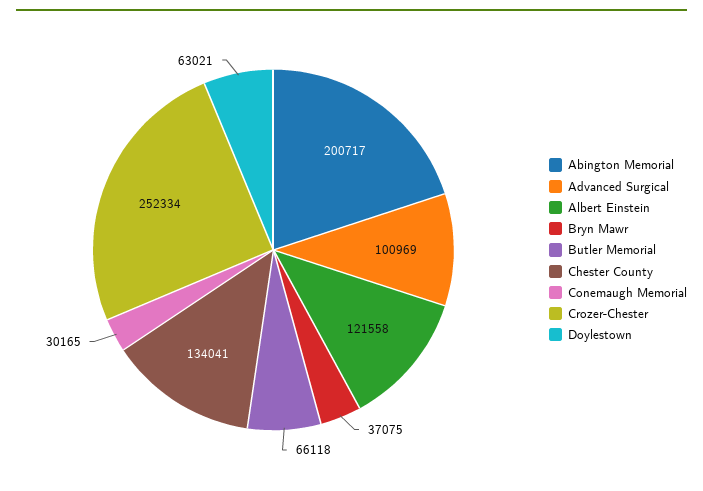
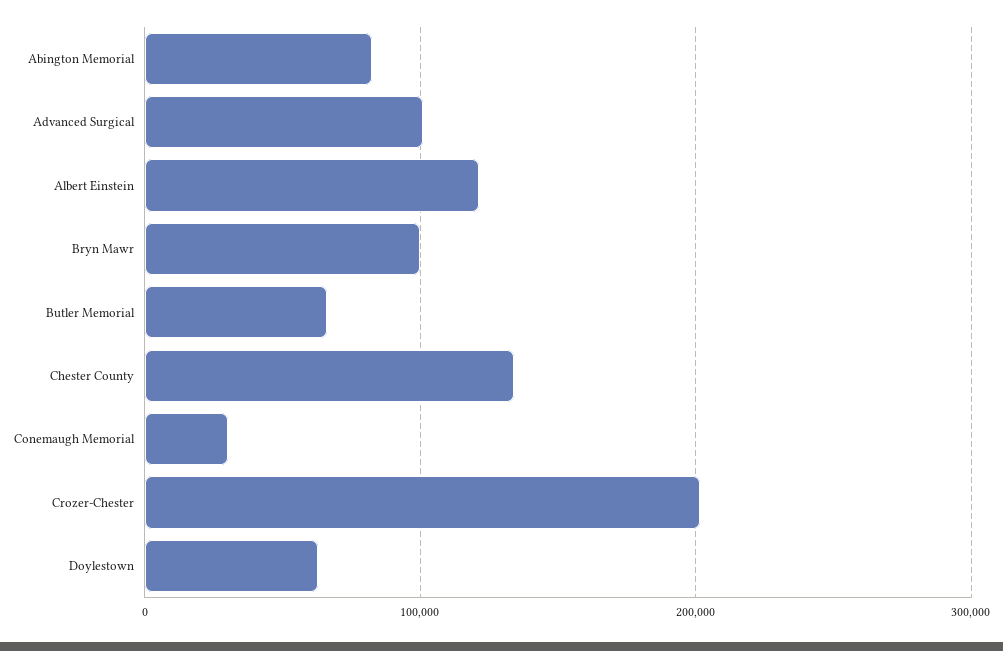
  {
-   "Abington Memorial": 200717,
+   "Abington Memorial": 80000,
    "Advanced Surgical": 100969,
    "Albert Einstein": 121558,
-   "Bryn Mawr": 37075,
+   "Bryn Mawr": 100000,
    "Butler Memorial": 66118,
    "Chester County": 134041,
    "Conemaugh Memorial": 30165,
-   "Crozer-Chester": 252334,
+   "Crozer-Chester": 200000,
    "Doylestown": 63021
  }

